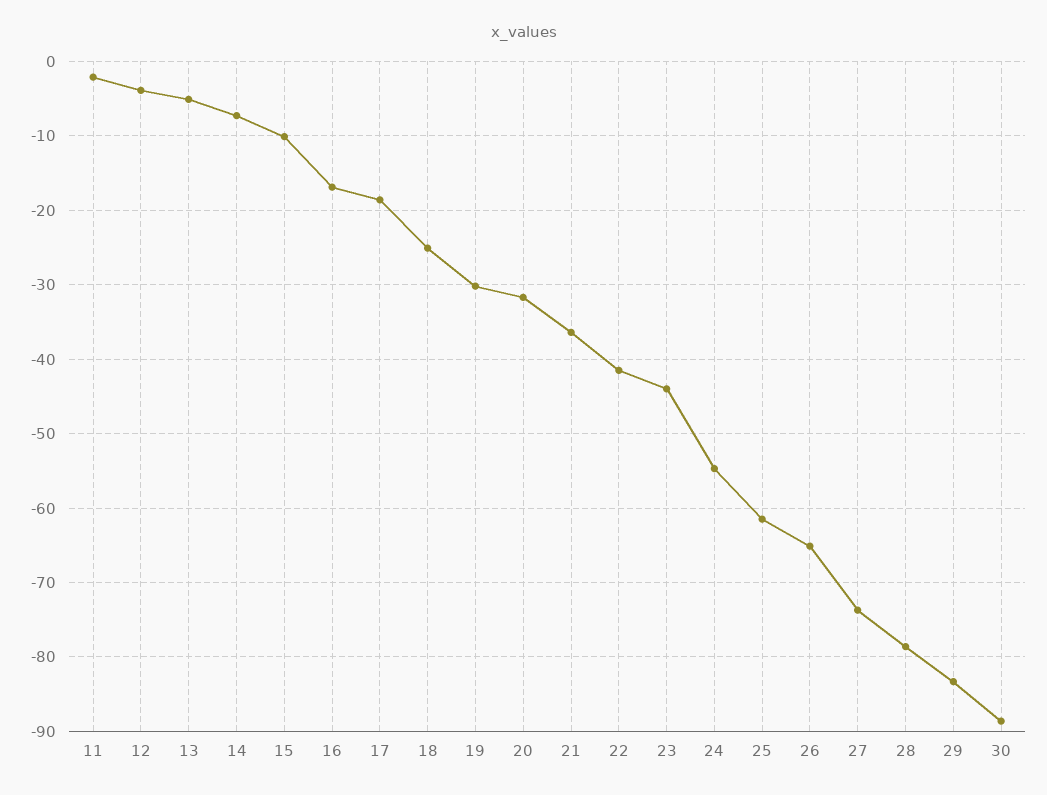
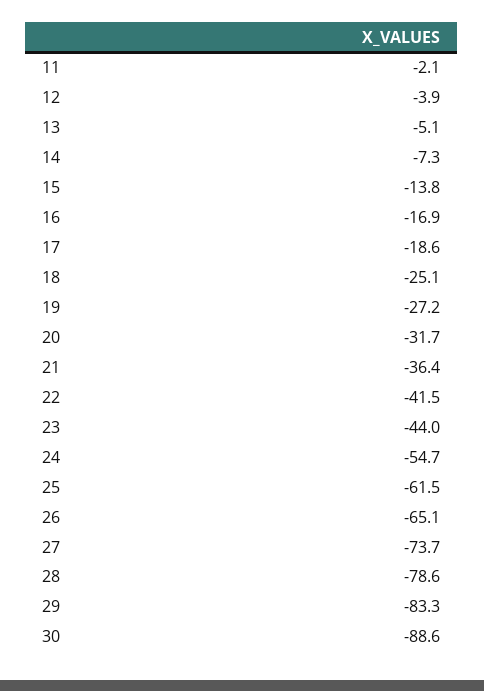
  {
    "11": -2.1,
    "12": -3.9,
    "13": -5.1,
    "14": -7.3,
-   "15": -10,
+   "15": -13.8,
    "16": -16.9,
    "17": -18.6,
    "18": -25.1,
-   "19": -30,
+   "19": -27.2,
    "20": -31.7,
    "21": -36.4,
    "22": -41.5,
    "23": -44,
    "24": -54.7,
    "25": -61.5,
    "26": -65.1,
    "27": -73.7,
    "28": -78.6,
    "29": -83.3,
    "30": -88.6
  }

